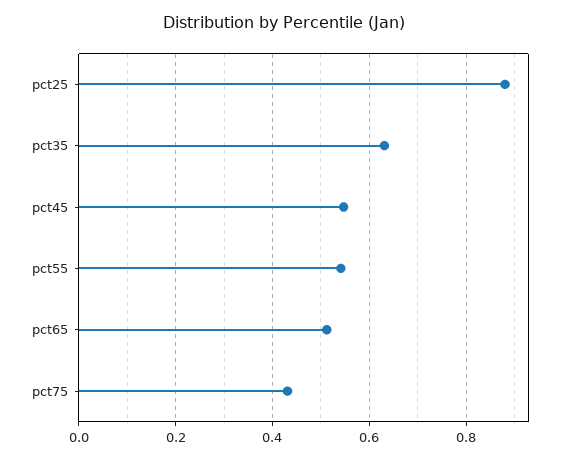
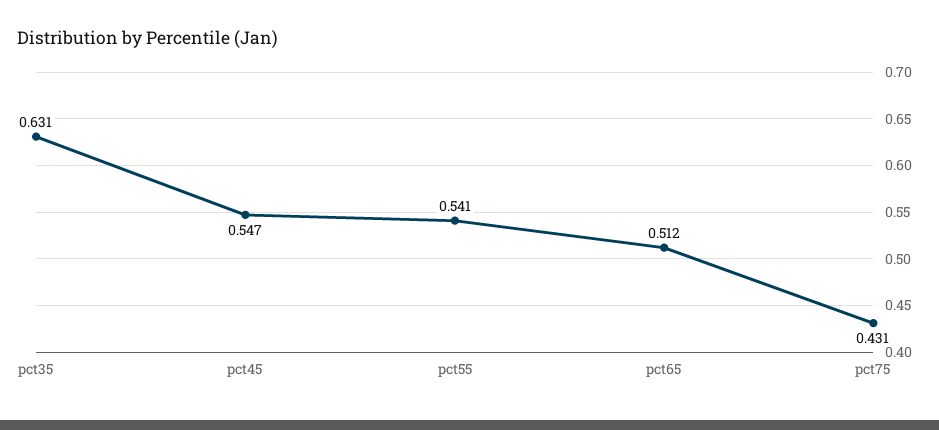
  {
-   "pct25": 0.88,
    "pct35": 0.631,
    "pct45": 0.547,
    "pct55": 0.541,
    "pct65": 0.512,
    "pct75": 0.431
  }

